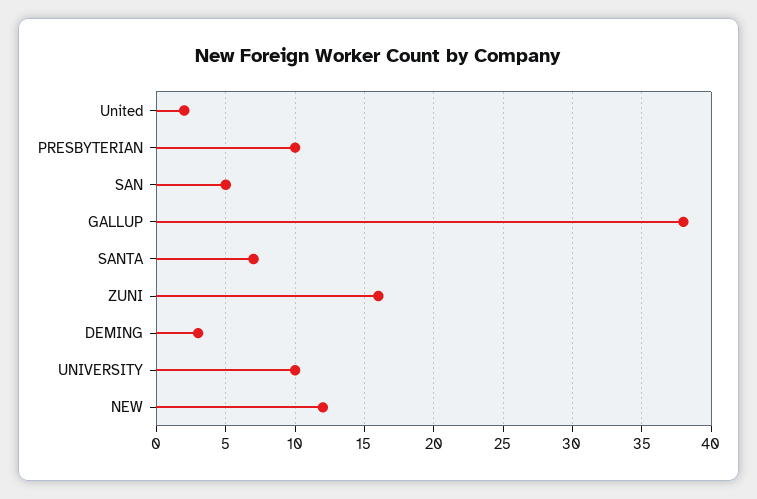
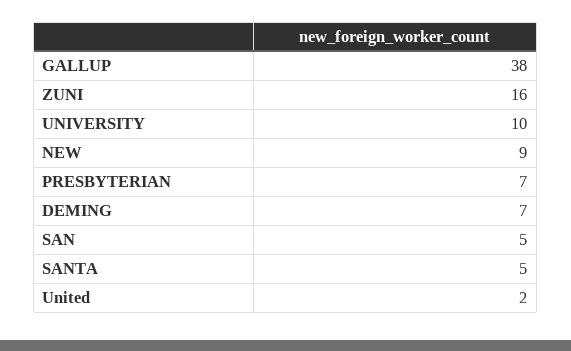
  {
    "United": 2,
-   "PRESBYTERIAN": 10,
+   "PRESBYTERIAN": 7,
    "SAN": 5,
    "GALLUP": 38,
-   "SANTA": 7,
+   "SANTA": 5,
    "ZUNI": 16,
-   "DEMING": 3,
+   "DEMING": 7,
    "UNIVERSITY": 10,
-   "NEW": 12
+   "NEW": 9
  }

